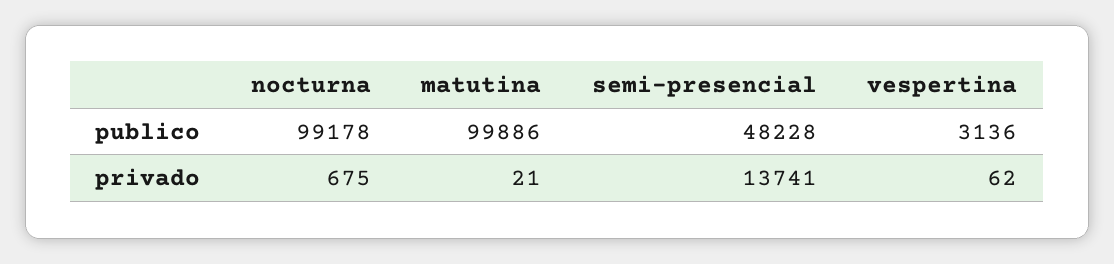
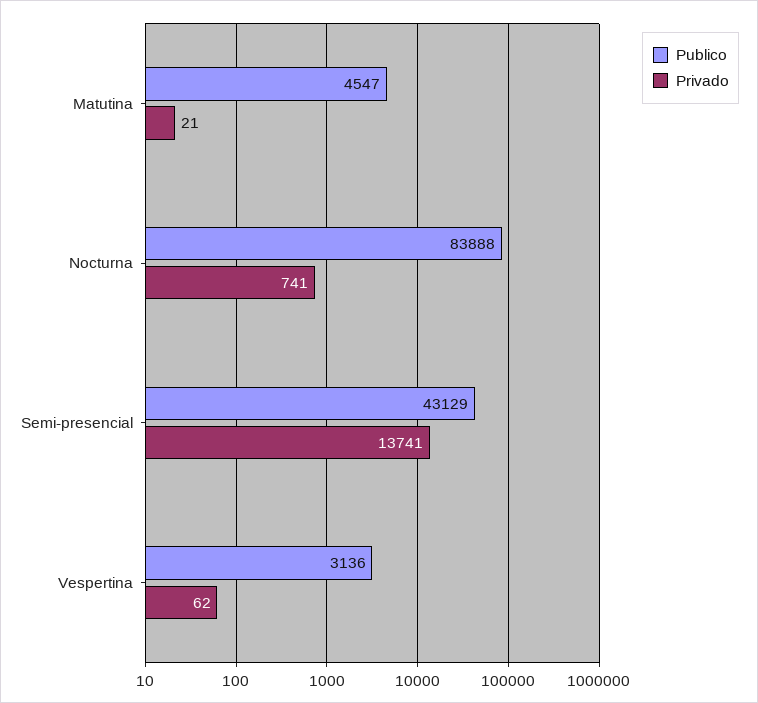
  {
    "publico": {
-     "nocturna": 99178,
+     "nocturna": 83888,
-     "matutina": 99886,
+     "matutina": 4547,
-     "semi-presencial": 48228,
+     "semi-presencial": 43129,
      "vespertina": 3136
    },
    "privado": {
-     "nocturna": 675,
+     "nocturna": 741,
      "matutina": 21,
      "semi-presencial": 13741,
      "vespertina": 62
    }
  }

